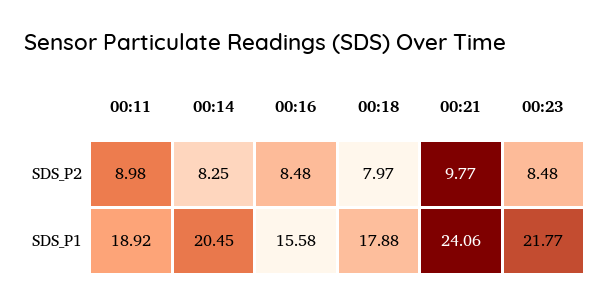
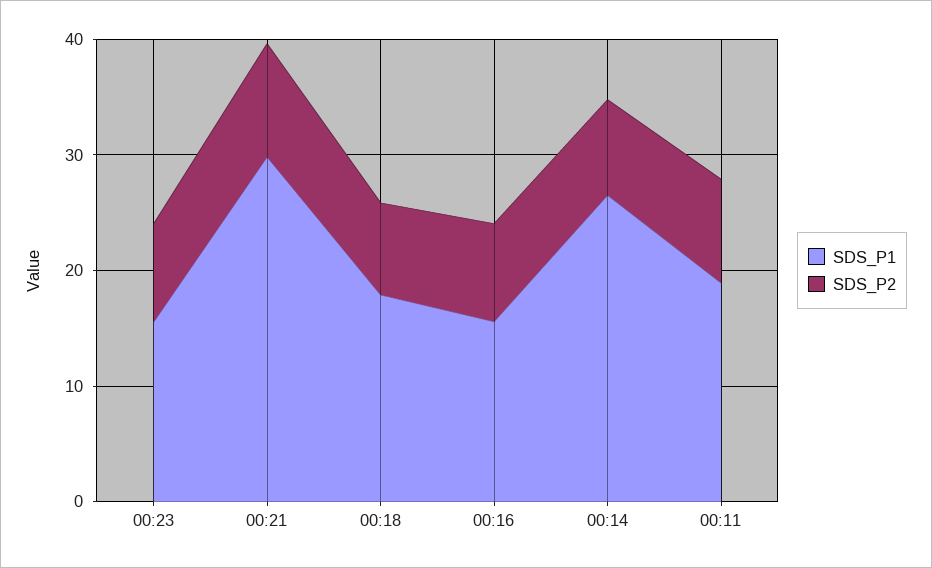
  {
    "SDS_P2": {
      "00:11": 8.98,
      "00:14": 8.25,
      "00:16": 8.48,
      "00:18": 7.97,
      "00:21": 9.77,
      "00:23": 8.48
    },
    "SDS_P1": {
      "00:11": 18.92,
-     "00:14": 20.45,
+     "00:14": 26,
      "00:16": 15.58,
      "00:18": 17.88,
-     "00:21": 24.06,
+     "00:21": 30,
-     "00:23": 21.77
+     "00:23": 16
    }
  }

